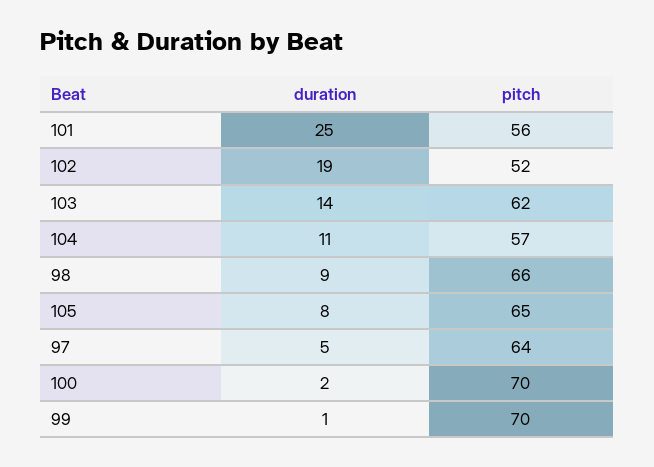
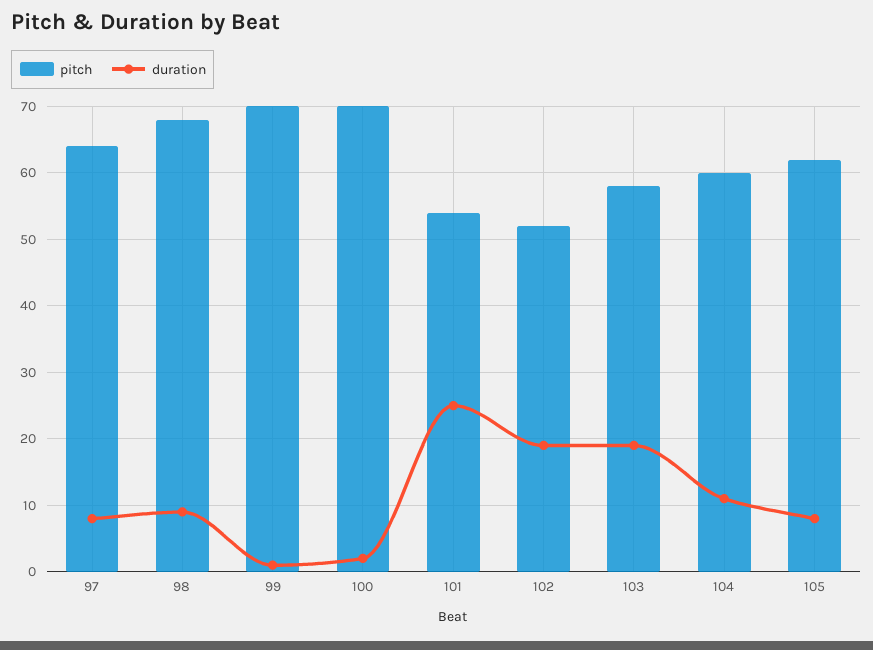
  {
    "duration": {
      "101": 25,
      "102": 19,
-     "103": 14,
+     "103": 19,
      "104": 11,
      "98": 9,
      "105": 8,
-     "97": 5,
+     "97": 8,
      "100": 2,
      "99": 1
    },
    "pitch": {
-     "101": 56,
+     "101": 54,
      "102": 52,
-     "103": 62,
+     "103": 58,
-     "104": 57,
+     "104": 60,
-     "98": 66,
+     "98": 68,
-     "105": 65,
+     "105": 62,
      "97": 64,
      "100": 70,
      "99": 70
    }
  }

